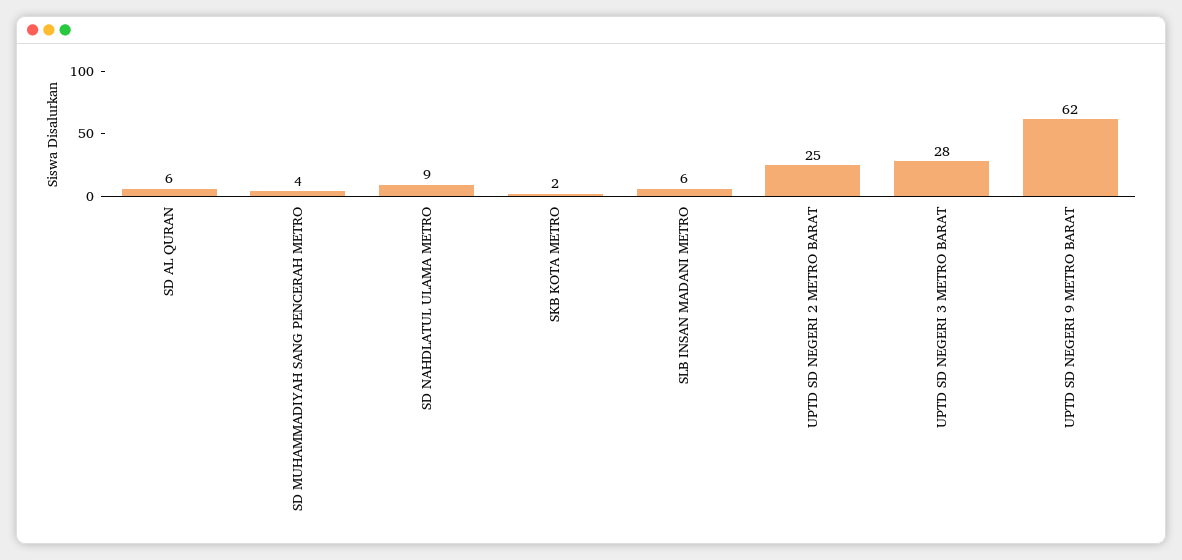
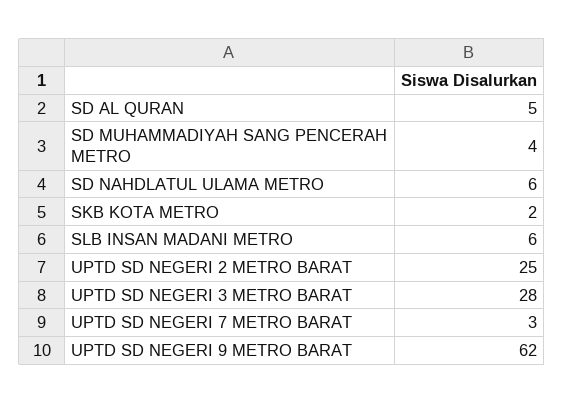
  {
-   "SD AL QURAN": 6,
+   "SD AL QURAN": 5,
    "SD MUHAMMADIYAH SANG PENCERAH METRO": 4,
-   "SD NAHDLATUL ULAMA METRO": 9,
+   "SD NAHDLATUL ULAMA METRO": 6,
    "SKB KOTA METRO": 2,
    "SLB INSAN MADANI METRO": 6,
    "UPTD SD NEGERI 2 METRO BARAT": 25,
    "UPTD SD NEGERI 3 METRO BARAT": 28,
-   "UPTD SD NEGERI 9 METRO BARAT": 62
+   "UPTD SD NEGERI 9 METRO BARAT": 62,
+   "UPTD SD NEGERI 7 METRO BARAT": 3
  }

